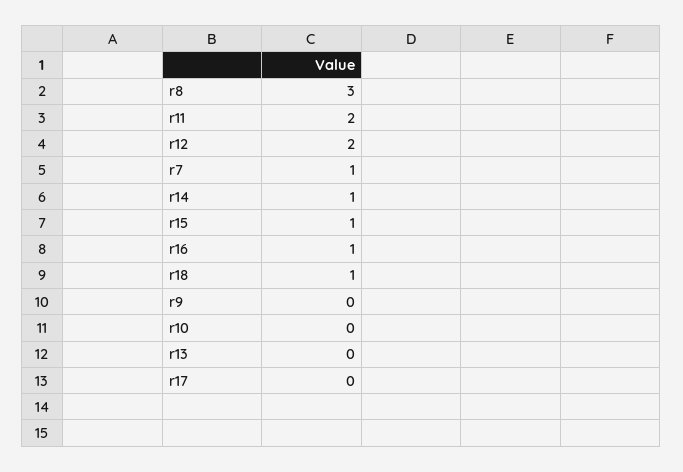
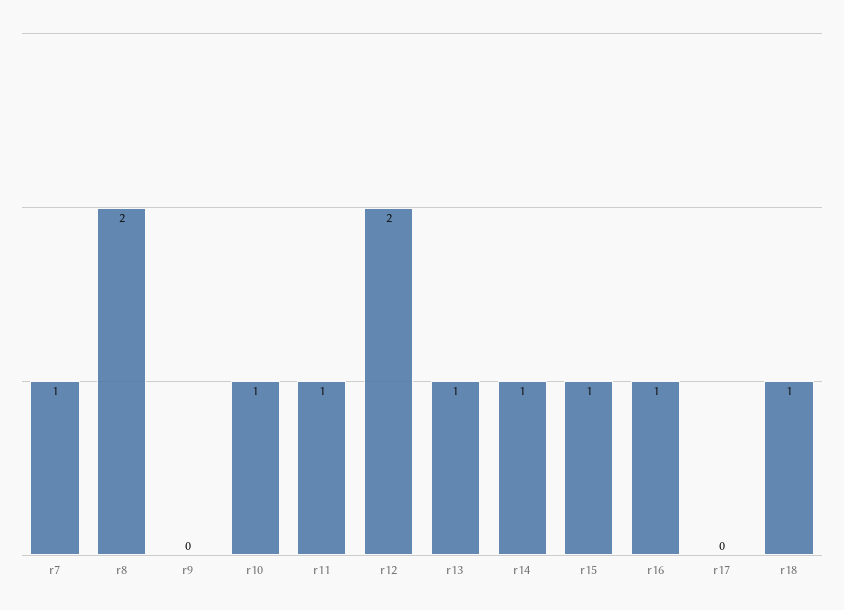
  {
-   "r8": 3,
+   "r8": 2,
-   "r11": 2,
+   "r11": 1,
    "r12": 2,
    "r7": 1,
    "r14": 1,
    "r15": 1,
    "r16": 1,
    "r18": 1,
    "r9": 0,
-   "r10": 0,
+   "r10": 1,
-   "r13": 0,
+   "r13": 1,
    "r17": 0
  }

